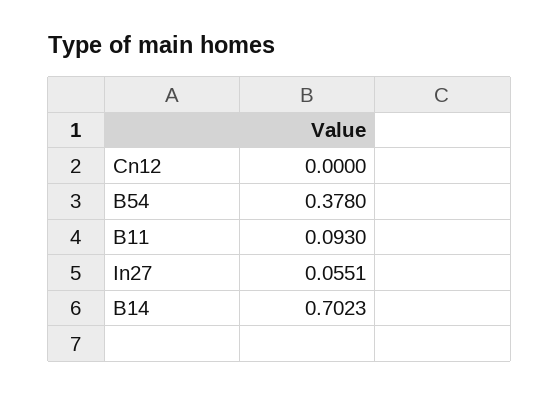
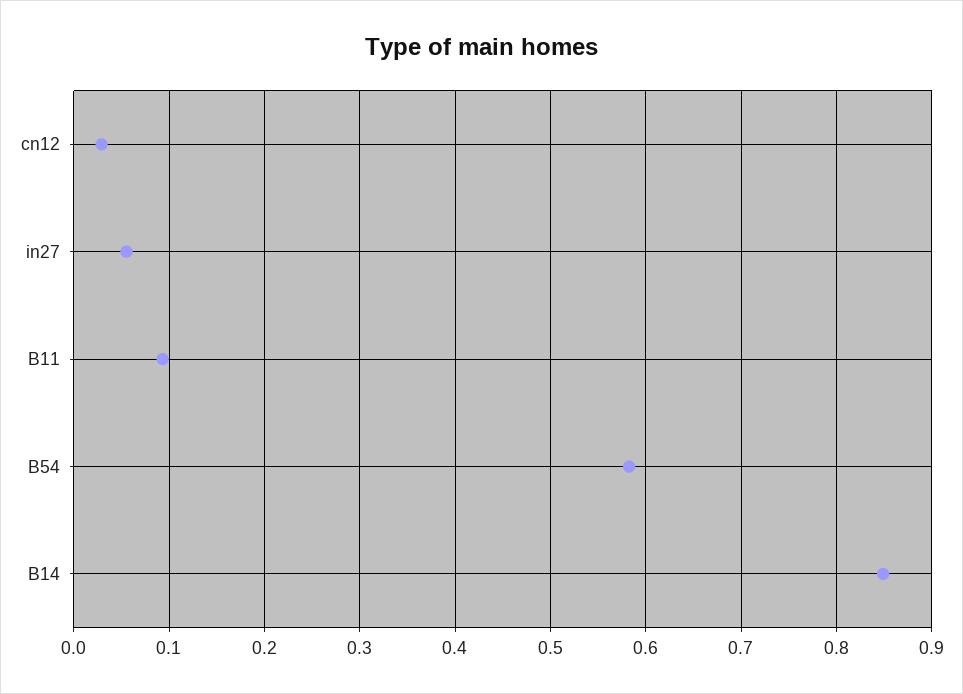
  {
-   "Cn12": 0,
+   "Cn12": 0.03,
-   "B54": 0.378,
+   "B54": 0.58,
    "B11": 0.093,
    "In27": 0.0551,
-   "B14": 0.7023
+   "B14": 0.85
  }

